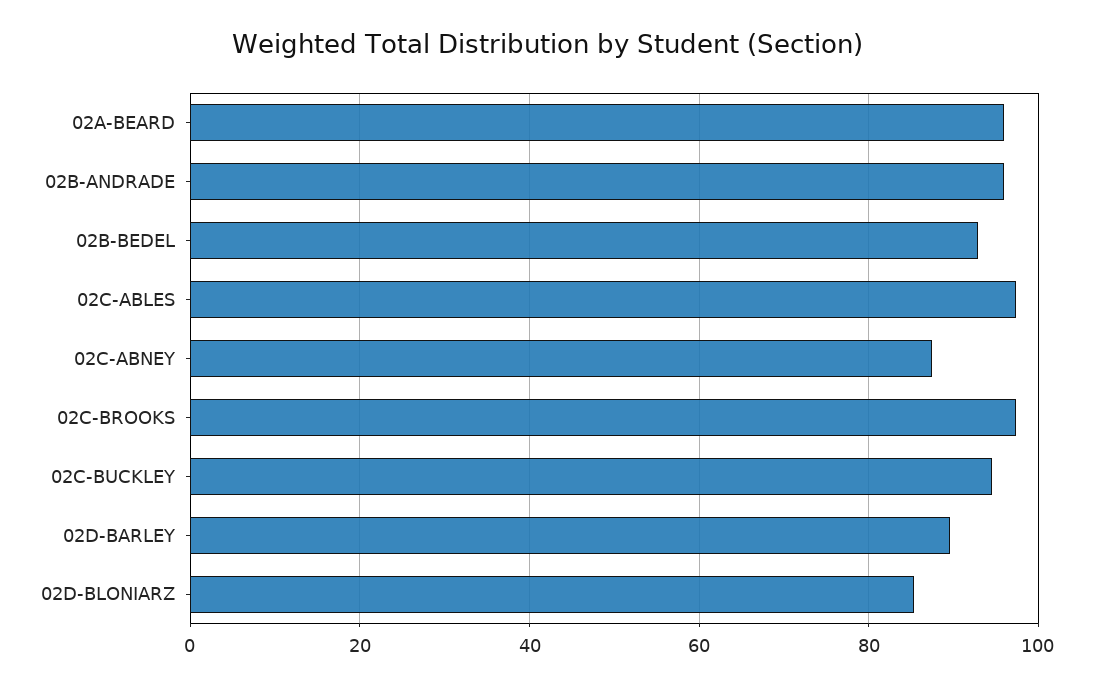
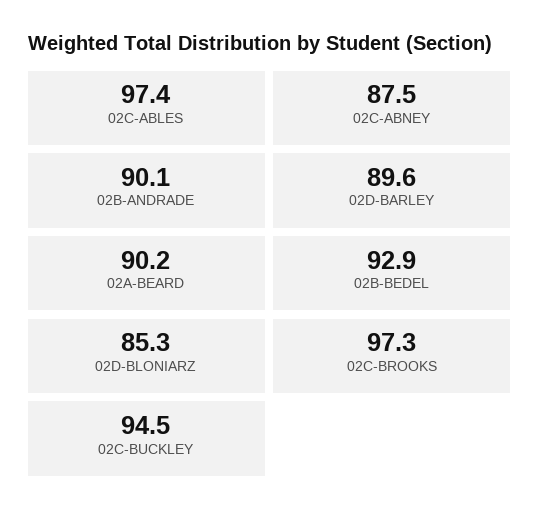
  {
-   "02A-BEARD": 96,
+   "02A-BEARD": 90.2,
-   "02B-ANDRADE": 96,
+   "02B-ANDRADE": 90.1,
    "02B-BEDEL": 92.9,
    "02C-ABLES": 97.4,
    "02C-ABNEY": 87.5,
    "02C-BROOKS": 97.3,
    "02C-BUCKLEY": 94.5,
    "02D-BARLEY": 89.6,
    "02D-BLONIARZ": 85.3
  }

